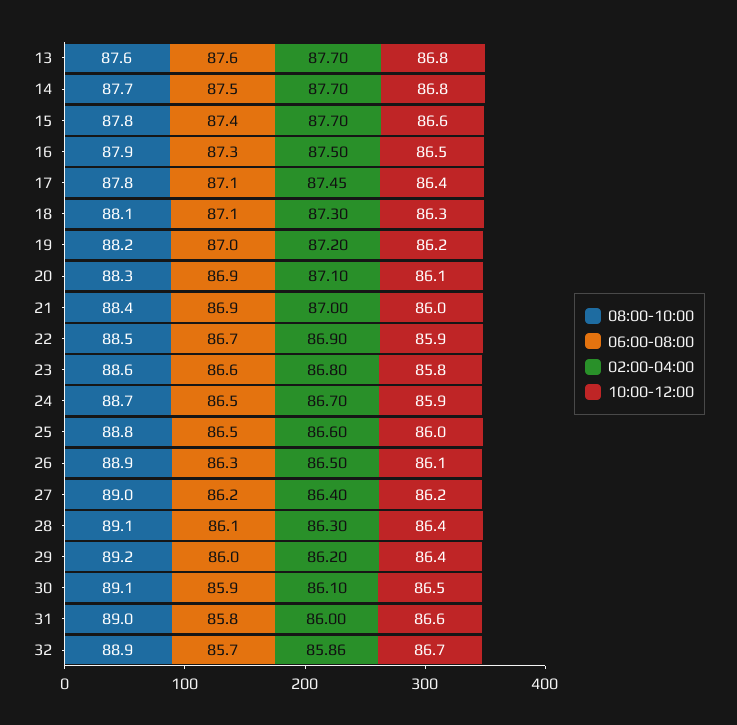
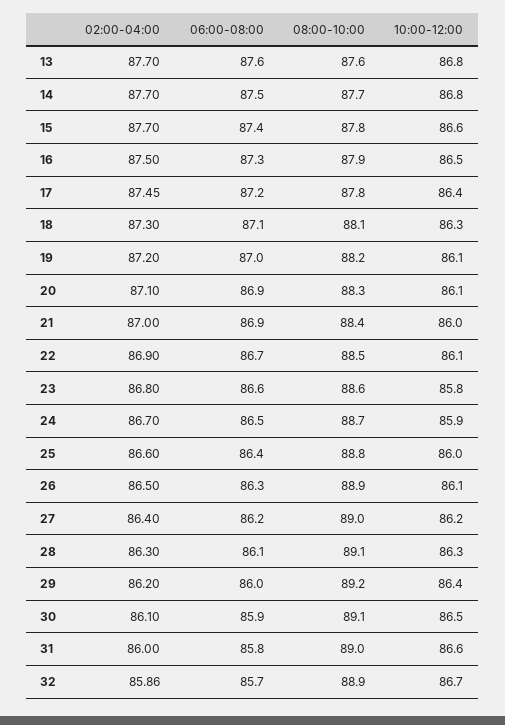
  {
    "08:00-10:00": {
      "13": 87.6,
      "14": 87.7,
      "15": 87.8,
      "16": 87.9,
      "17": 87.8,
      "18": 88.1,
      "19": 88.2,
      "20": 88.3,
      "21": 88.4,
      "22": 88.5,
      "23": 88.6,
      "24": 88.7,
      "25": 88.8,
      "26": 88.9,
      "27": 89,
      "28": 89.1,
      "29": 89.2,
      "30": 89.1,
      "31": 89,
      "32": 88.9
    },
    "06:00-08:00": {
      "13": 87.6,
      "14": 87.5,
      "15": 87.4,
      "16": 87.3,
-     "17": 87.1,
+     "17": 87.2,
      "18": 87.1,
      "19": 87,
      "20": 86.9,
      "21": 86.9,
      "22": 86.7,
      "23": 86.6,
      "24": 86.5,
-     "25": 86.5,
+     "25": 86.4,
      "26": 86.3,
      "27": 86.2,
      "28": 86.1,
      "29": 86,
      "30": 85.9,
      "31": 85.8,
      "32": 85.7
    },
    "02:00-04:00": {
      "13": 87.7,
      "14": 87.7,
      "15": 87.7,
      "16": 87.5,
      "17": 87.45,
      "18": 87.3,
      "19": 87.2,
      "20": 87.1,
      "21": 87,
      "22": 86.9,
      "23": 86.8,
      "24": 86.7,
      "25": 86.6,
      "26": 86.5,
      "27": 86.4,
      "28": 86.3,
      "29": 86.2,
      "30": 86.1,
      "31": 86,
      "32": 85.86
    },
    "10:00-12:00": {
      "13": 86.8,
      "14": 86.8,
      "15": 86.6,
      "16": 86.5,
      "17": 86.4,
      "18": 86.3,
-     "19": 86.2,
+     "19": 86.1,
      "20": 86.1,
      "21": 86,
-     "22": 85.9,
+     "22": 86.1,
      "23": 85.8,
      "24": 85.9,
      "25": 86,
      "26": 86.1,
      "27": 86.2,
-     "28": 86.4,
+     "28": 86.3,
      "29": 86.4,
      "30": 86.5,
      "31": 86.6,
      "32": 86.7
    }
  }

